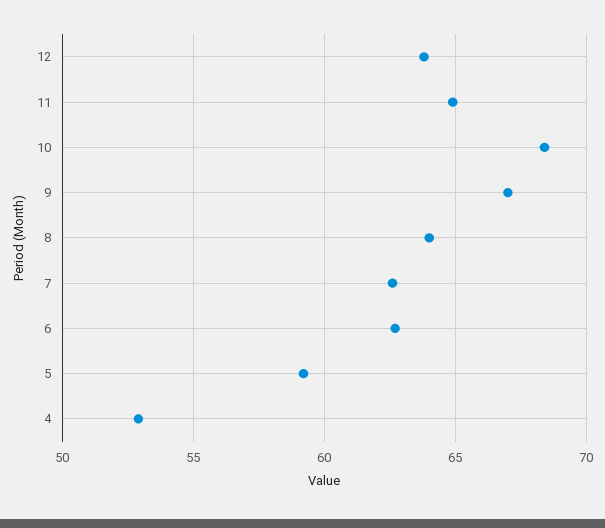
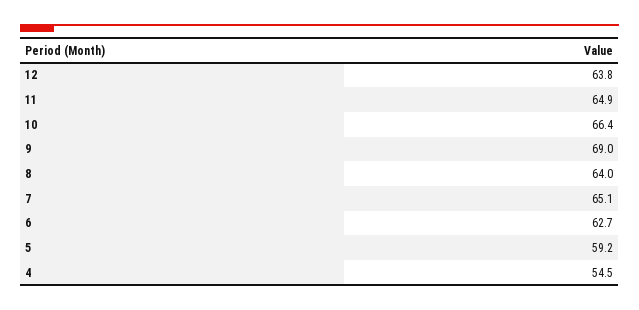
  {
    "12": 63.8,
    "11": 64.9,
-   "10": 68.5,
+   "10": 66.4,
-   "9": 67,
+   "9": 69,
    "8": 64,
-   "7": 62.5,
+   "7": 65.1,
    "6": 62.7,
    "5": 59.2,
-   "4": 53
+   "4": 54.5
  }

